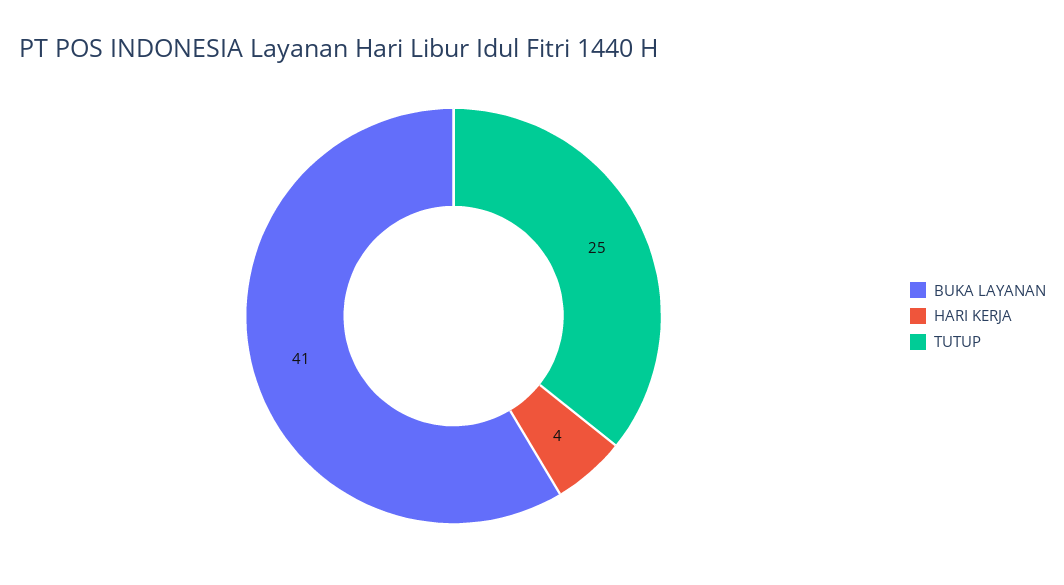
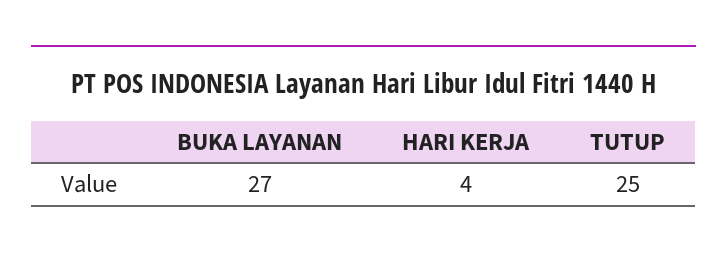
  {
-   "BUKA LAYANAN": 41,
+   "BUKA LAYANAN": 27,
    "HARI KERJA": 4,
    "TUTUP": 25
  }

